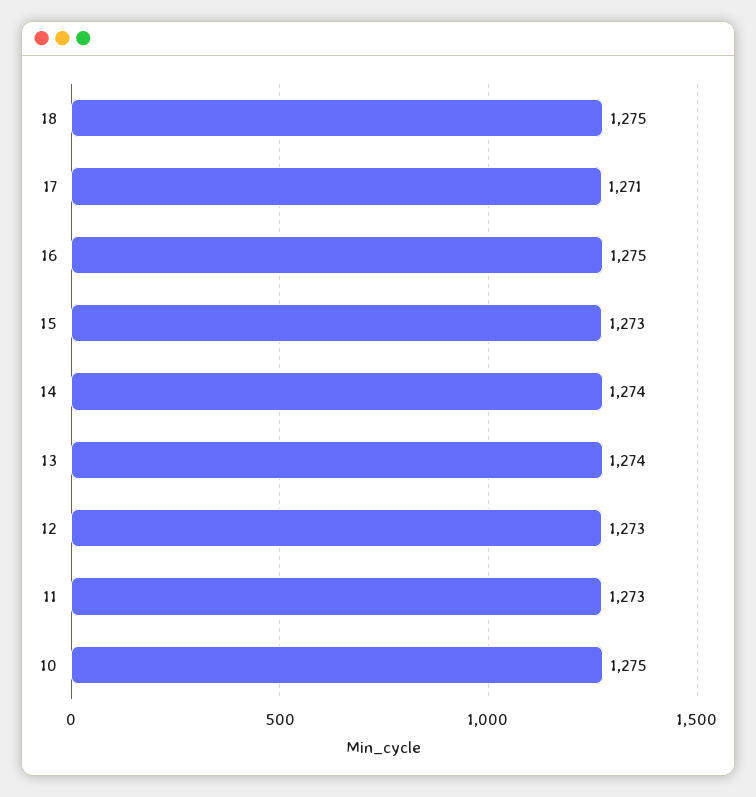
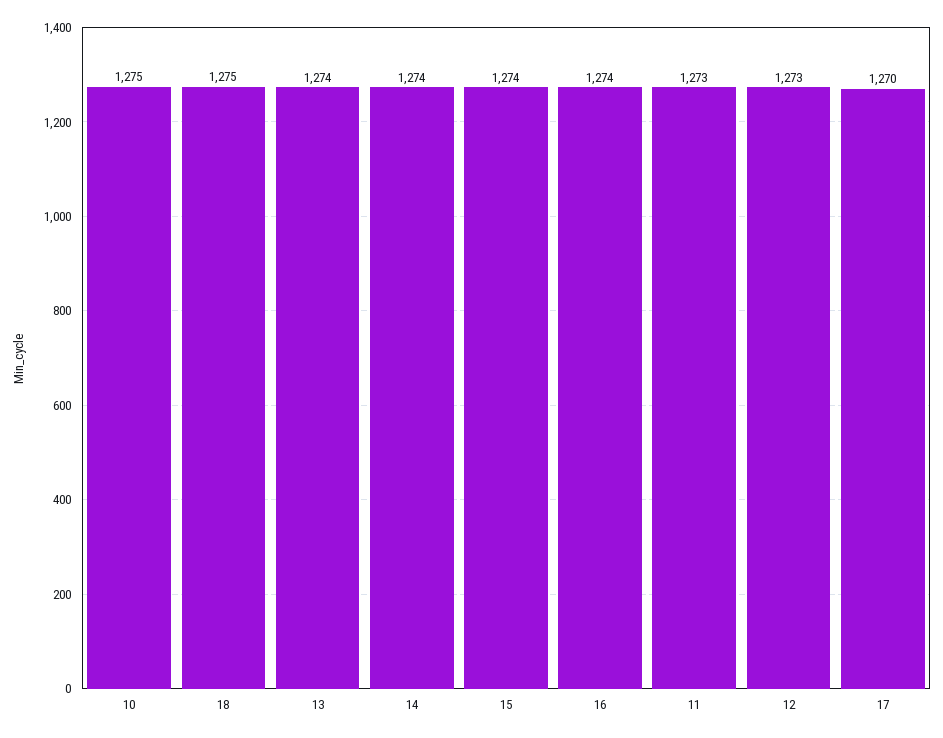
  {
    "18": 1275,
-   "17": 1271,
+   "17": 1270,
-   "16": 1275,
+   "16": 1274,
-   "15": 1273,
+   "15": 1274,
    "14": 1274,
    "13": 1274,
    "12": 1273,
    "11": 1273,
    "10": 1275
  }

